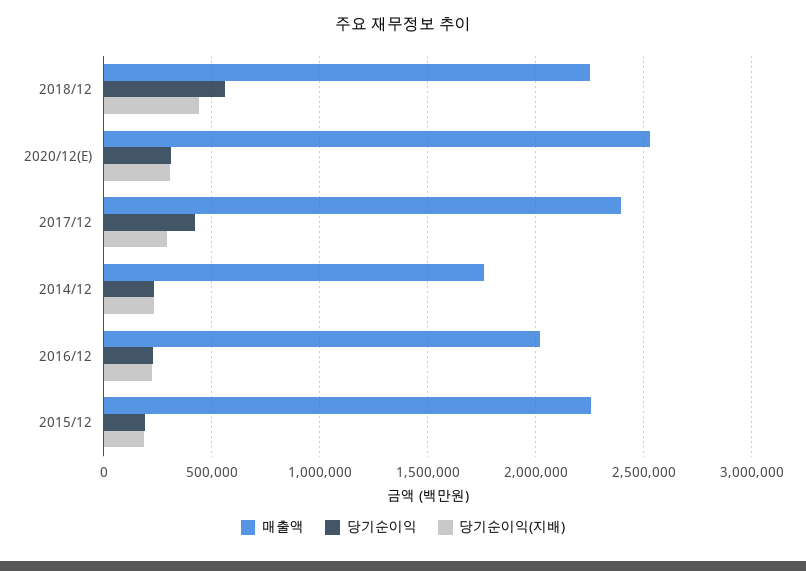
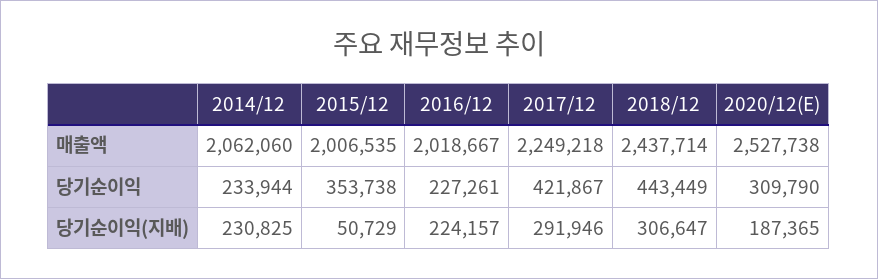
  {
    "매출액": {
-     "2018/12": 2250000,
+     "2018/12": 2437714,
      "2020/12(E)": 2527738,
-     "2017/12": 2400000,
+     "2017/12": 2249218,
-     "2014/12": 1750000,
+     "2014/12": 2062060,
      "2016/12": 2018667,
-     "2015/12": 2250000
+     "2015/12": 2006535
    },
    "당기순이익": {
-     "2018/12": 550000,
+     "2018/12": 443449,
      "2020/12(E)": 309790,
      "2017/12": 421867,
      "2014/12": 233944,
      "2016/12": 227261,
-     "2015/12": 200000
+     "2015/12": 353738
    },
    "당기순이익(지배)": {
-     "2018/12": 450000,
+     "2018/12": 306647,
-     "2020/12(E)": 300000,
+     "2020/12(E)": 187365,
      "2017/12": 291946,
      "2014/12": 230825,
      "2016/12": 224157,
-     "2015/12": 200000
+     "2015/12": 50729
    }
  }

